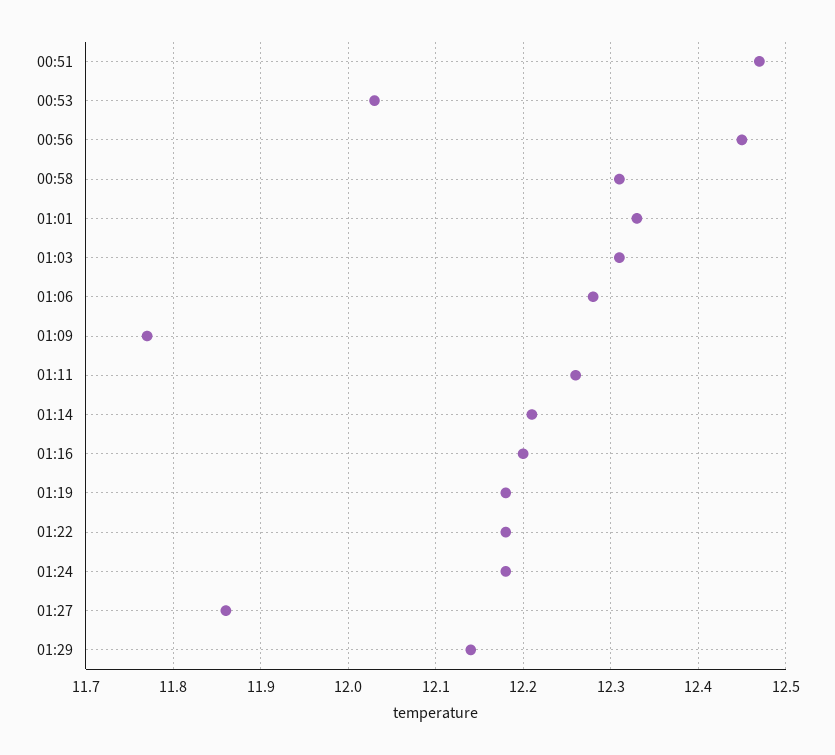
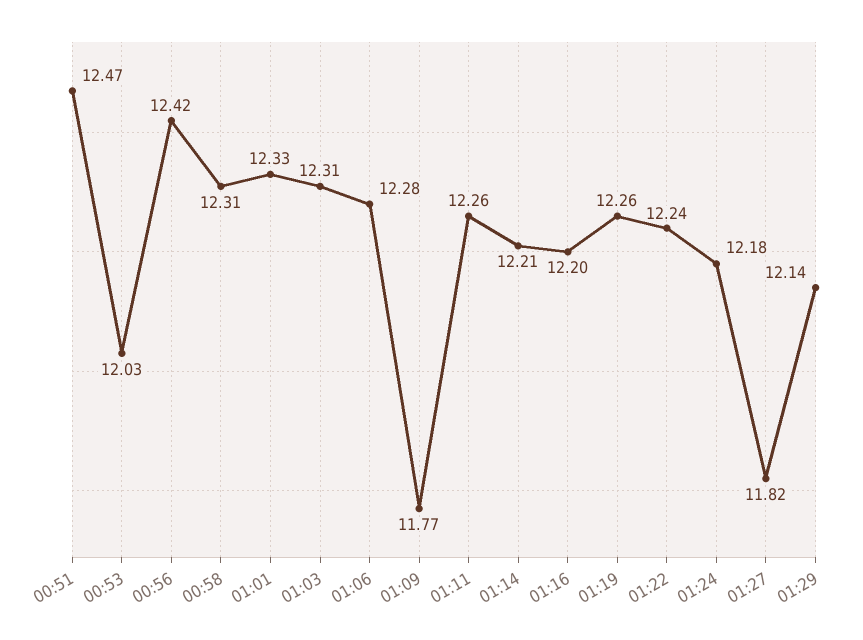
  {
    "00:51": 12.47,
    "00:53": 12.03,
-   "00:56": 12.45,
+   "00:56": 12.42,
    "00:58": 12.31,
    "01:01": 12.33,
    "01:03": 12.31,
    "01:06": 12.28,
    "01:09": 11.77,
    "01:11": 12.26,
    "01:14": 12.21,
    "01:16": 12.2,
-   "01:19": 12.18,
+   "01:19": 12.26,
-   "01:22": 12.18,
+   "01:22": 12.24,
    "01:24": 12.18,
-   "01:27": 11.86,
+   "01:27": 11.82,
    "01:29": 12.14
  }

